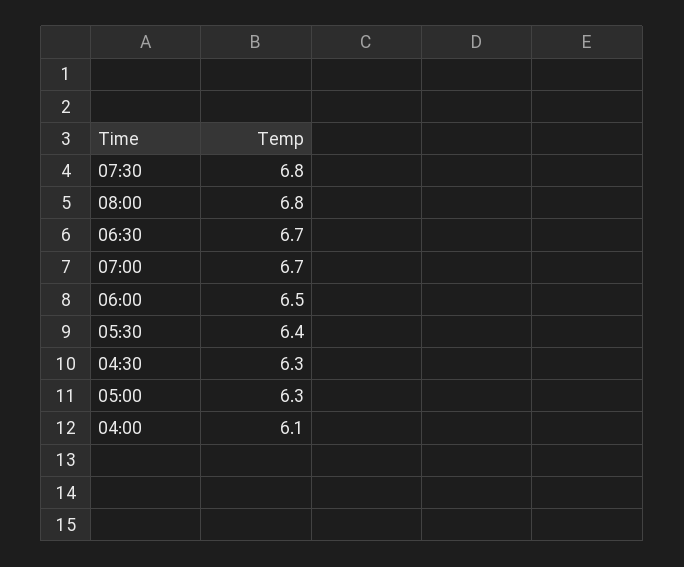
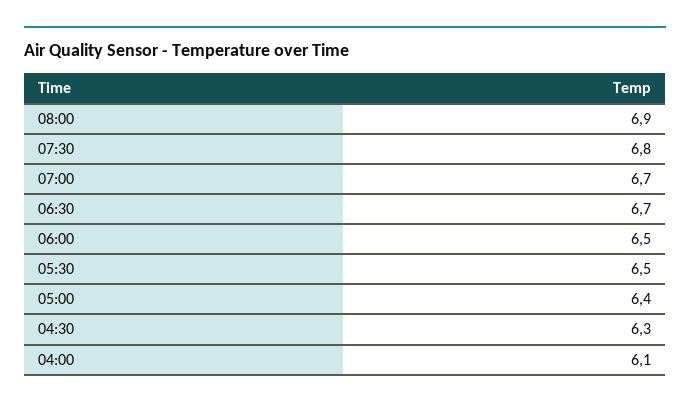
  {
    "07:30": 6.8,
-   "08:00": 6.8,
+   "08:00": 6.9,
    "06:30": 6.7,
    "07:00": 6.7,
    "06:00": 6.5,
-   "05:30": 6.4,
+   "05:30": 6.5,
    "04:30": 6.3,
-   "05:00": 6.3,
+   "05:00": 6.4,
    "04:00": 6.1
  }

